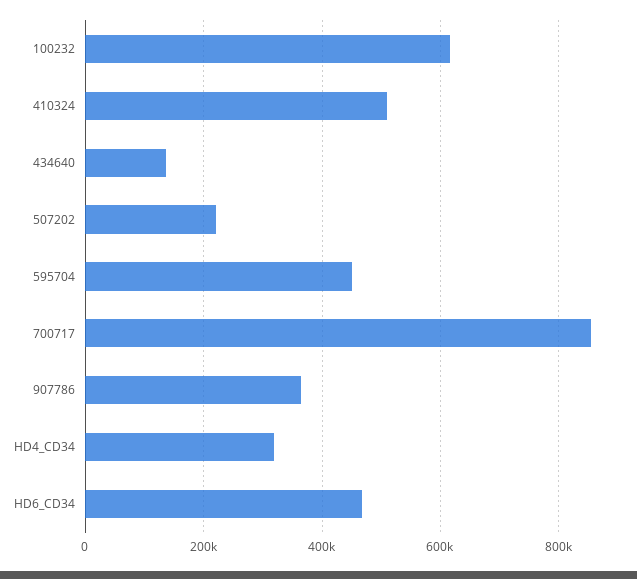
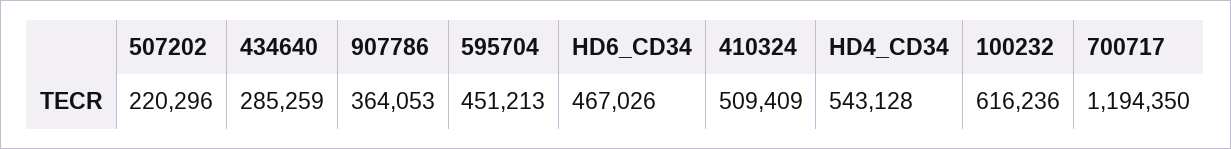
  {
    "100232": 616236,
    "410324": 509409,
-   "434640": 140000,
+   "434640": 285259,
    "507202": 220296,
    "595704": 451213,
-   "700717": 860000,
+   "700717": 1194350,
    "907786": 364053,
-   "HD4_CD34": 320000,
+   "HD4_CD34": 543128,
    "HD6_CD34": 467026
  }

